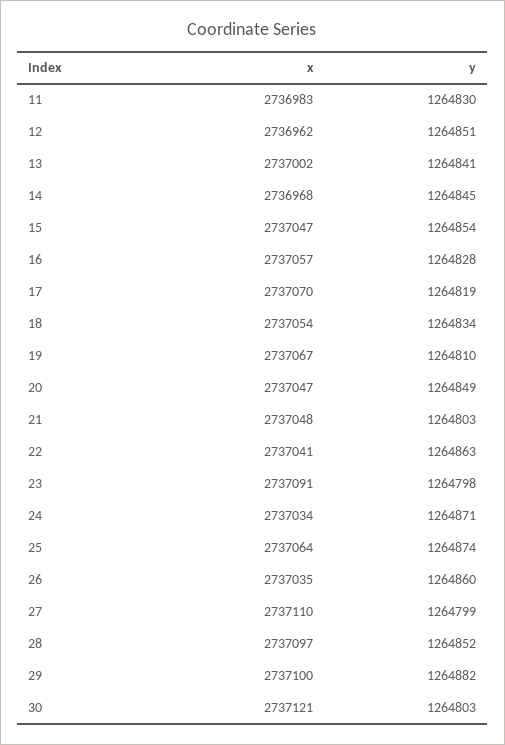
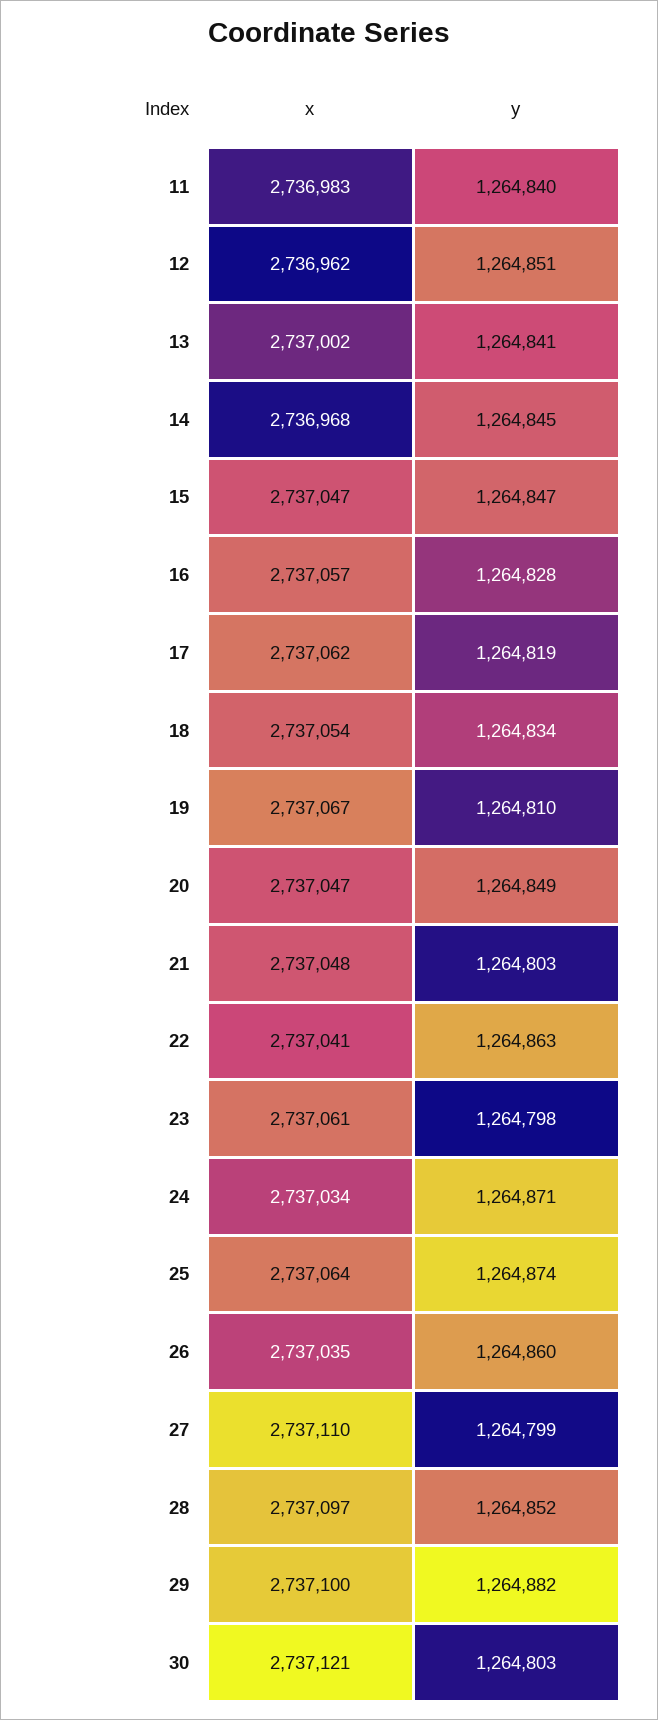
  {
    "x": {
      "11": 2736983,
      "12": 2736962,
      "13": 2737002,
      "14": 2736968,
      "15": 2737047,
      "16": 2737057,
-     "17": 2737070,
+     "17": 2737062,
      "18": 2737054,
      "19": 2737067,
      "20": 2737047,
      "21": 2737048,
      "22": 2737041,
-     "23": 2737091,
+     "23": 2737061,
      "24": 2737034,
      "25": 2737064,
      "26": 2737035,
      "27": 2737110,
      "28": 2737097,
      "29": 2737100,
      "30": 2737121
    },
    "y": {
-     "11": 1264830,
+     "11": 1264840,
      "12": 1264851,
      "13": 1264841,
      "14": 1264845,
-     "15": 1264854,
+     "15": 1264847,
      "16": 1264828,
      "17": 1264819,
      "18": 1264834,
      "19": 1264810,
      "20": 1264849,
      "21": 1264803,
      "22": 1264863,
      "23": 1264798,
      "24": 1264871,
      "25": 1264874,
      "26": 1264860,
      "27": 1264799,
      "28": 1264852,
      "29": 1264882,
      "30": 1264803
    }
  }

